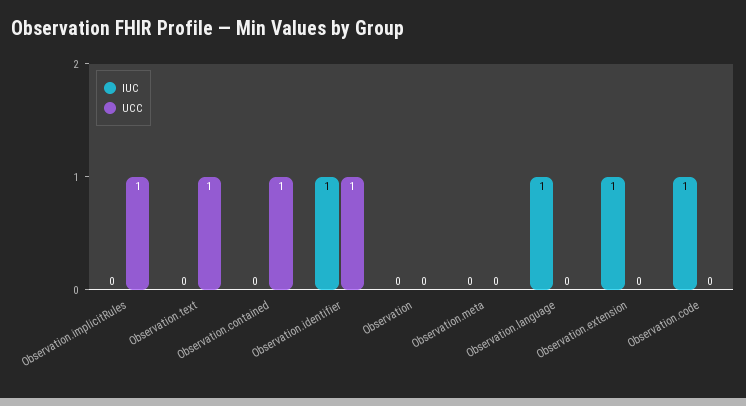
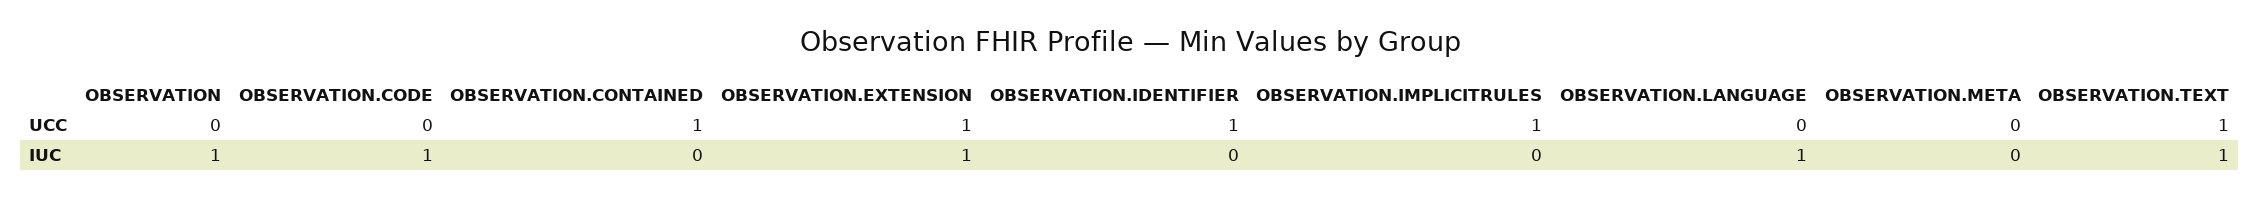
  {
    "IUC": {
      "Observation.implicitRules": 0,
-     "Observation.text": 0,
+     "Observation.text": 1,
      "Observation.contained": 0,
-     "Observation.identifier": 1,
+     "Observation.identifier": 0,
-     "Observation": 0,
+     "Observation": 1,
      "Observation.meta": 0,
      "Observation.language": 1,
      "Observation.extension": 1,
      "Observation.code": 1
    },
    "UCC": {
      "Observation.implicitRules": 1,
      "Observation.text": 1,
      "Observation.contained": 1,
      "Observation.identifier": 1,
      "Observation": 0,
      "Observation.meta": 0,
      "Observation.language": 0,
-     "Observation.extension": 0,
+     "Observation.extension": 1,
      "Observation.code": 0
    }
  }

